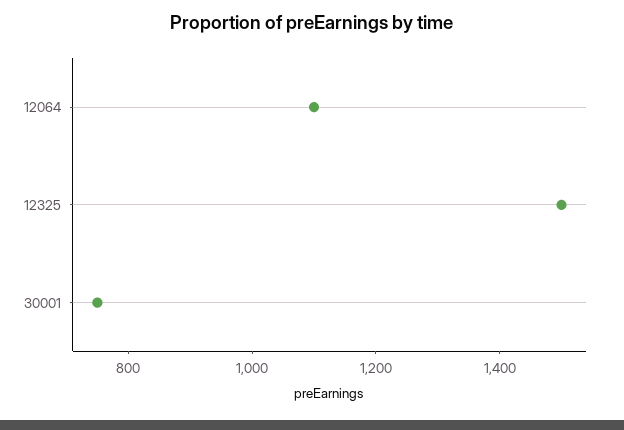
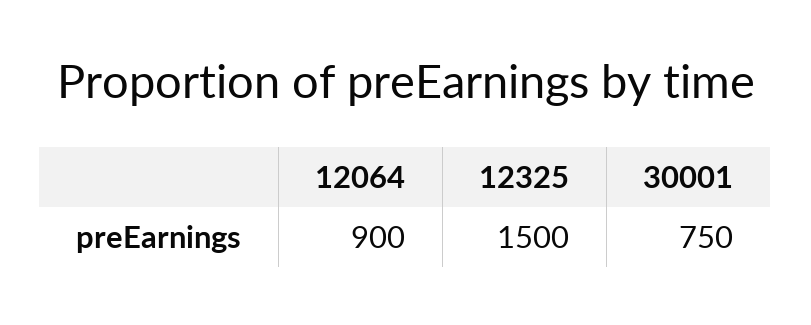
  {
-   "12064": 1100,
+   "12064": 900,
    "12325": 1500,
    "30001": 750
  }

